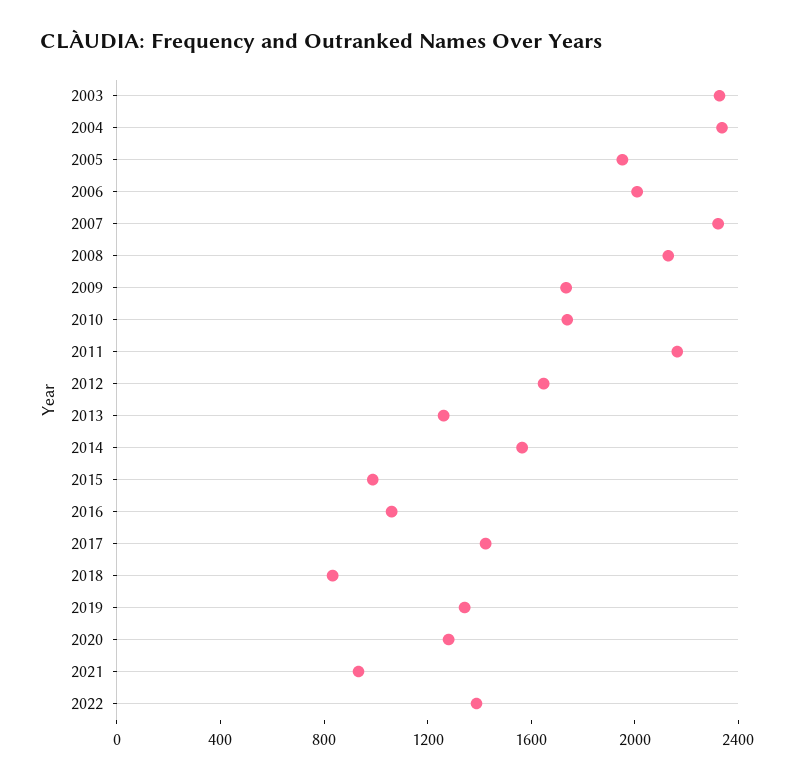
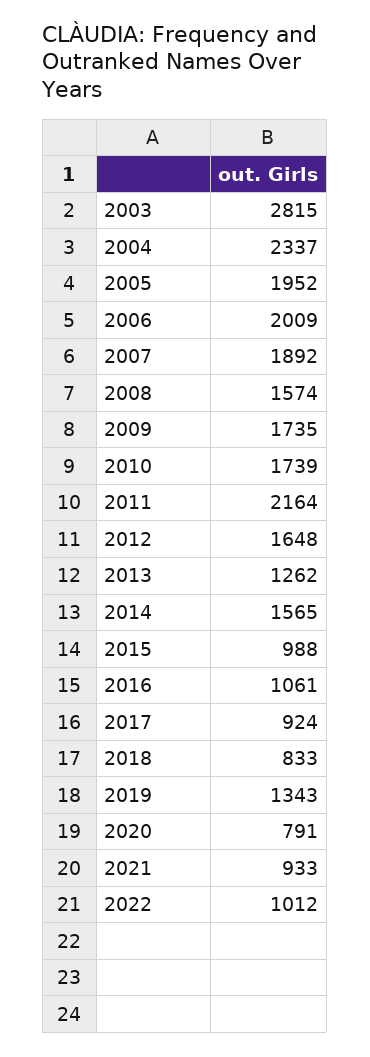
  {
-   "2003": 2300,
+   "2003": 2815,
    "2004": 2337,
    "2005": 1952,
    "2006": 2009,
-   "2007": 2300,
+   "2007": 1892,
-   "2008": 2100,
+   "2008": 1574,
    "2009": 1735,
    "2010": 1739,
    "2011": 2164,
    "2012": 1648,
    "2013": 1262,
    "2014": 1565,
    "2015": 988,
    "2016": 1061,
-   "2017": 1400,
+   "2017": 924,
    "2018": 833,
    "2019": 1343,
-   "2020": 1300,
+   "2020": 791,
    "2021": 933,
-   "2022": 1400
+   "2022": 1012
  }

